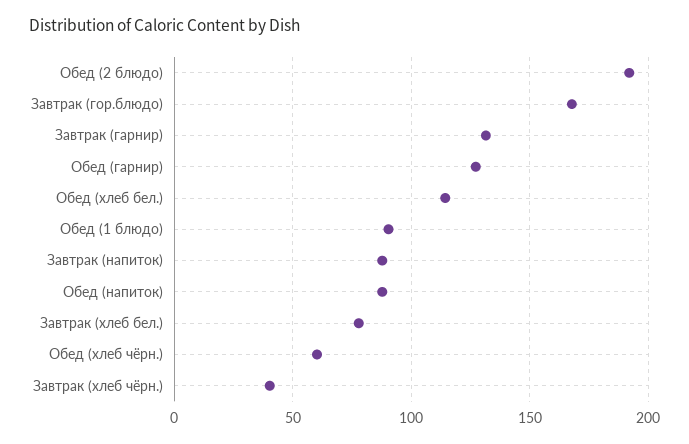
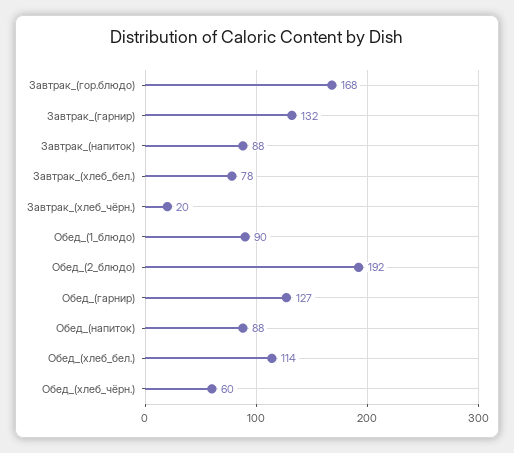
  {
    "Обед (2 блюдо)": 192,
    "Завтрак (гор.блюдо)": 168,
    "Завтрак (гарнир)": 132,
    "Обед (гарнир)": 127,
    "Обед (хлеб бел.)": 114,
    "Обед (1 блюдо)": 90,
    "Завтрак (напиток)": 88,
    "Обед (напиток)": 88,
    "Завтрак (хлеб бел.)": 78,
    "Обед (хлеб чёрн.)": 60,
-   "Завтрак (хлеб чёрн.)": 40
+   "Завтрак (хлеб чёрн.)": 20
  }

